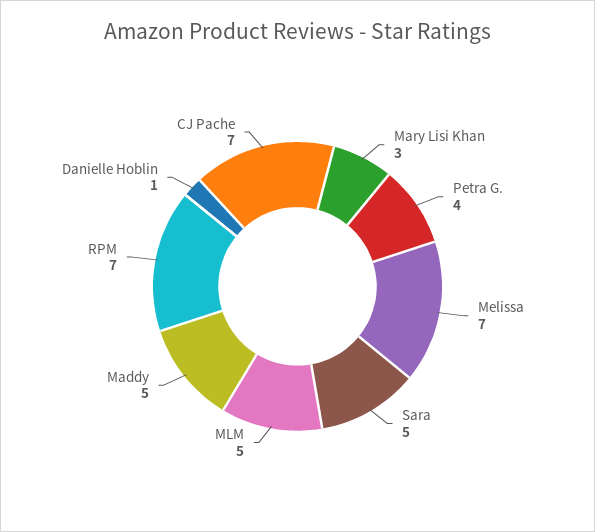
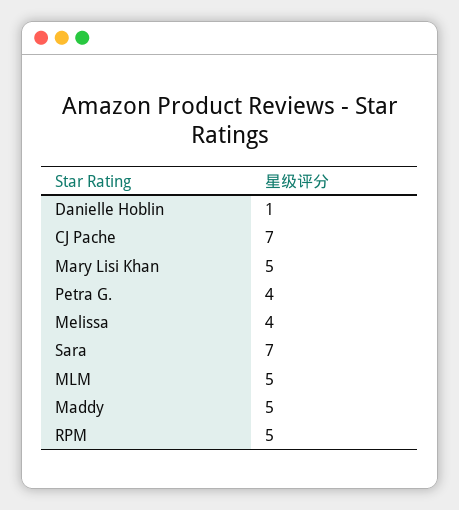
  {
-   "Mary Lisi Khan": 3,
+   "Mary Lisi Khan": 5,
    "Petra G.": 4,
-   "Melissa": 7,
+   "Melissa": 4,
-   "Sara": 5,
+   "Sara": 7,
    "MLM": 5,
    "Maddy": 5,
-   "RPM": 7,
+   "RPM": 5,
    "Danielle Hoblin": 1,
    "CJ Pache": 7
  }

